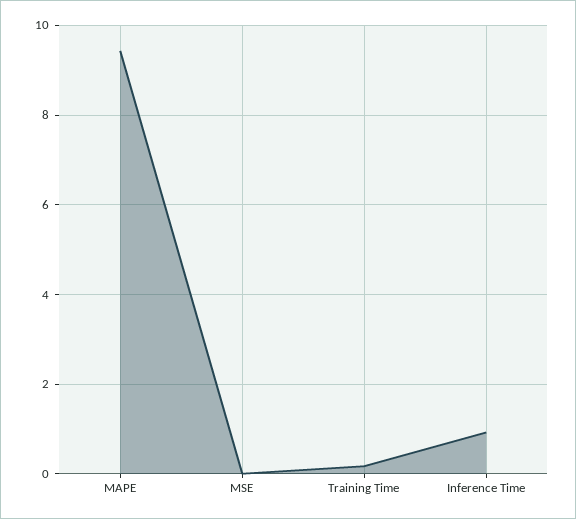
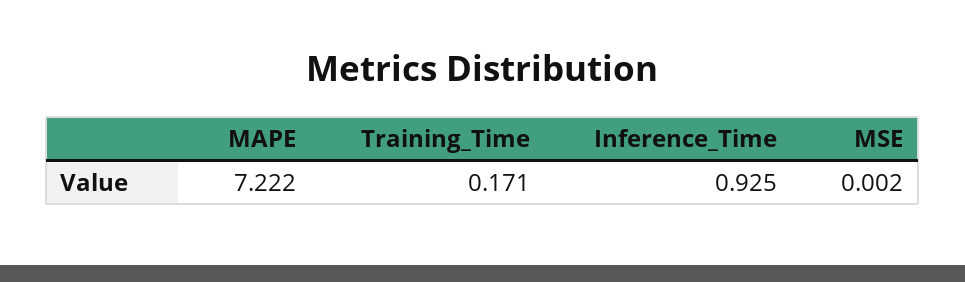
  {
-   "MAPE": 9.4,
+   "MAPE": 7.222,
    "MSE": 0.002,
    "Training Time": 0.171,
    "Inference Time": 0.925
  }

